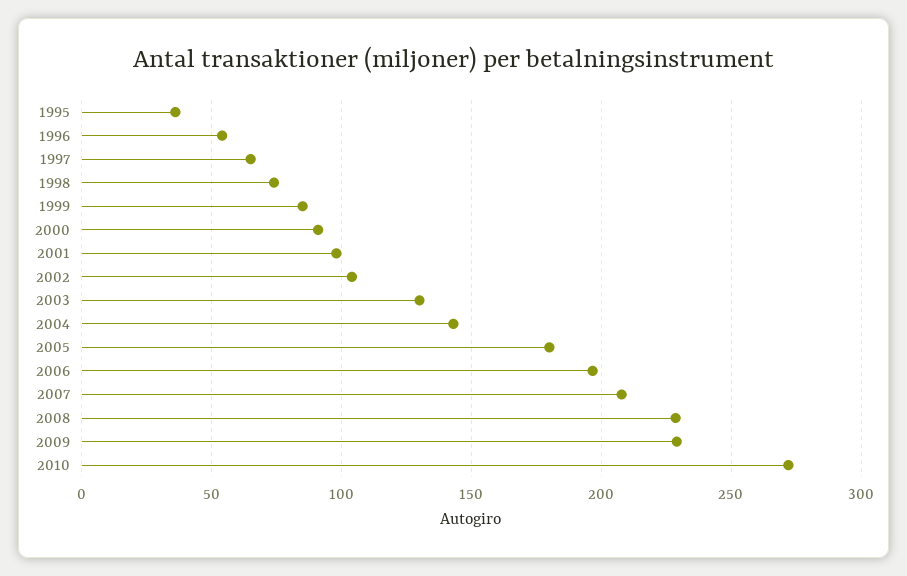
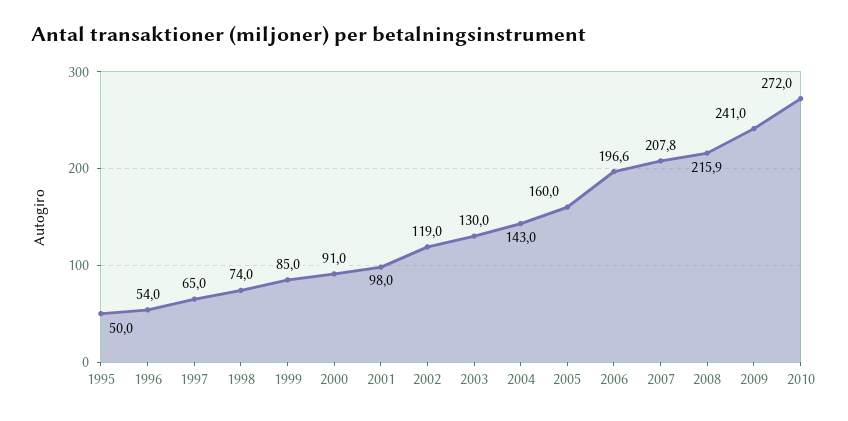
  {
-   "1995": 35,
+   "1995": 50,
    "1996": 54,
    "1997": 65,
    "1998": 74,
    "1999": 85,
    "2000": 91,
    "2001": 98,
-   "2002": 105,
+   "2002": 119,
    "2003": 130,
    "2004": 143,
-   "2005": 180,
+   "2005": 160,
    "2006": 196.6,
    "2007": 207.8,
-   "2008": 230,
+   "2008": 215.9,
-   "2009": 230,
+   "2009": 241,
    "2010": 272
  }

